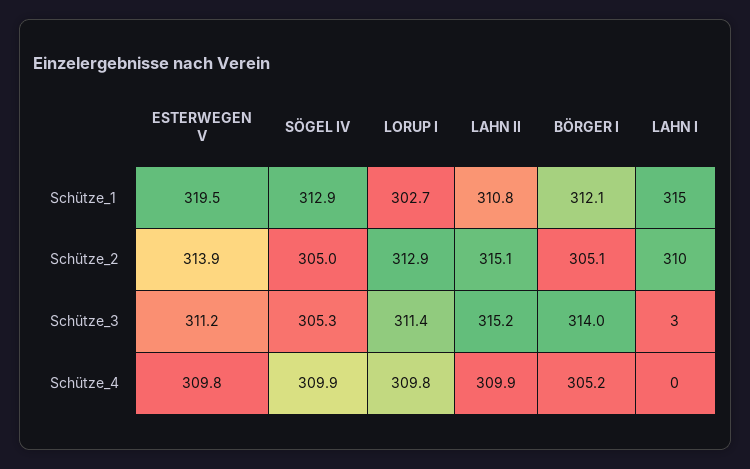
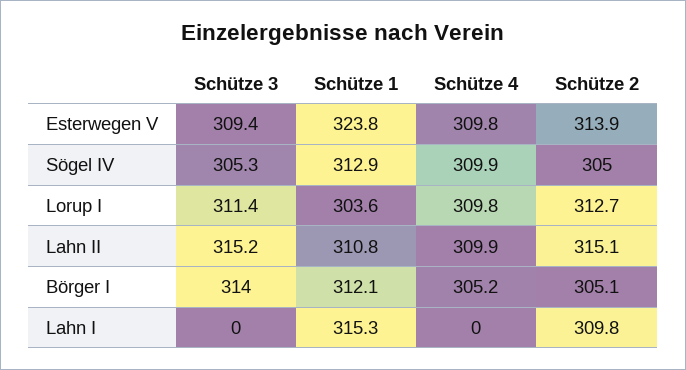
  {
    "ESTERWEGEN V": {
-     "Schütze_1": 319.5,
+     "Schütze_1": 323.8,
      "Schütze_2": 313.9,
-     "Schütze_3": 311.2,
+     "Schütze_3": 309.4,
      "Schütze_4": 309.8
    },
    "SÖGEL IV": {
      "Schütze_1": 312.9,
      "Schütze_2": 305,
      "Schütze_3": 305.3,
      "Schütze_4": 309.9
    },
    "LORUP I": {
-     "Schütze_1": 302.7,
+     "Schütze_1": 303.6,
-     "Schütze_2": 312.9,
+     "Schütze_2": 312.7,
      "Schütze_3": 311.4,
      "Schütze_4": 309.8
    },
    "LAHN II": {
      "Schütze_1": 310.8,
      "Schütze_2": 315.1,
      "Schütze_3": 315.2,
      "Schütze_4": 309.9
    },
    "BÖRGER I": {
      "Schütze_1": 312.1,
      "Schütze_2": 305.1,
      "Schütze_3": 314,
      "Schütze_4": 305.2
    },
    "LAHN I": {
      "Schütze_1": 315.3,
      "Schütze_2": 309.8,
-     "Schütze_3": 3,
+     "Schütze_3": 0,
      "Schütze_4": 0
    }
  }

